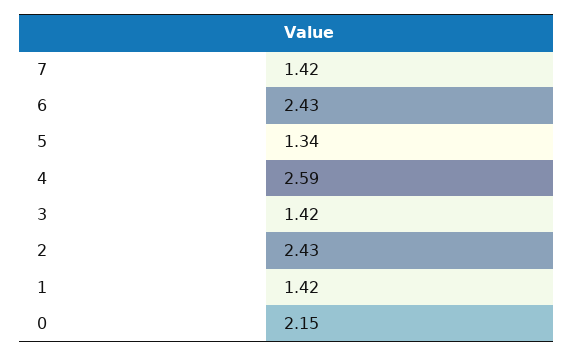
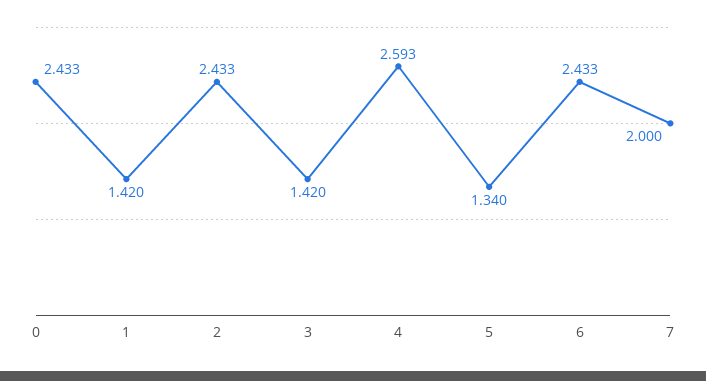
  {
-   "7": 1.42,
+   "7": 2,
    "6": 2.433,
    "5": 1.34,
    "4": 2.593,
    "3": 1.42,
    "2": 2.433,
    "1": 1.42,
-   "0": 2.15
+   "0": 2.433
  }

